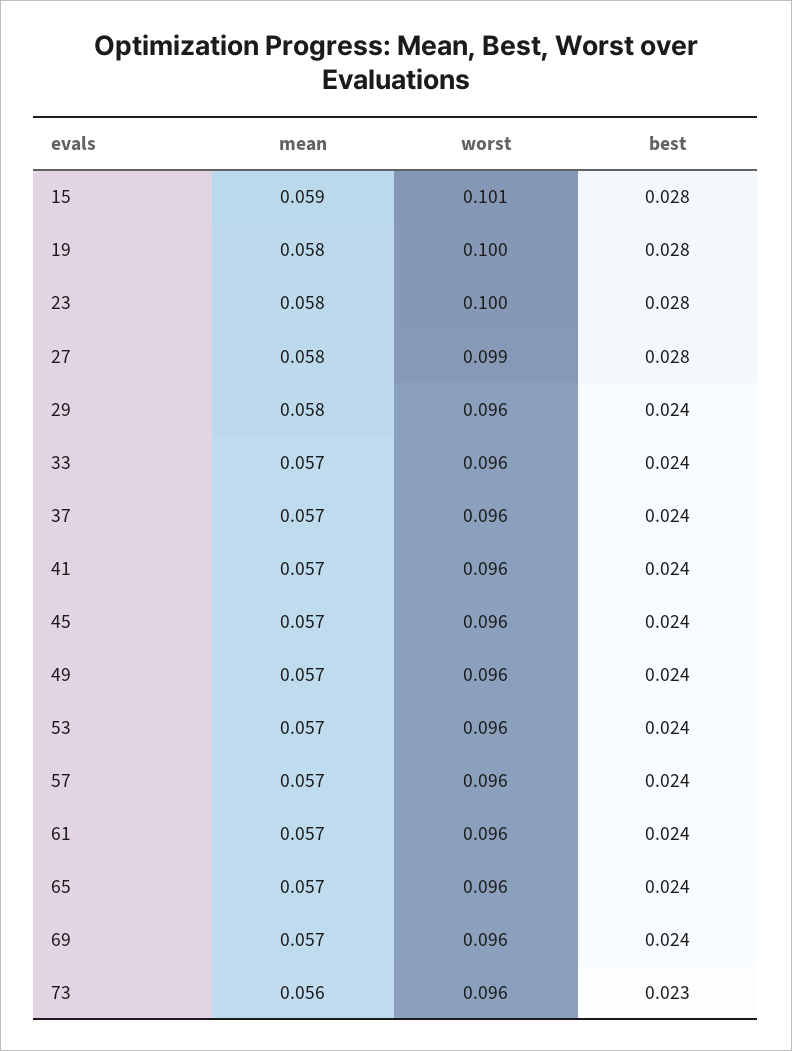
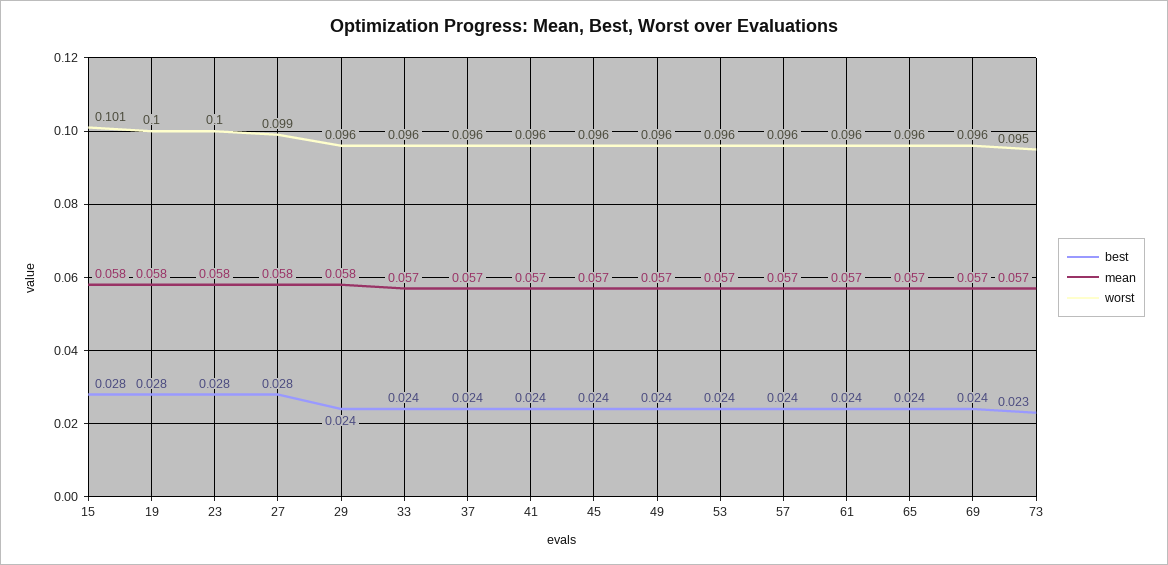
  {
    "mean": {
-     "15": 0.059,
+     "15": 0.058,
      "19": 0.058,
      "23": 0.058,
      "27": 0.058,
      "29": 0.058,
      "33": 0.057,
      "37": 0.057,
      "41": 0.057,
      "45": 0.057,
      "49": 0.057,
      "53": 0.057,
      "57": 0.057,
      "61": 0.057,
      "65": 0.057,
      "69": 0.057,
-     "73": 0.056
+     "73": 0.057
    },
    "worst": {
      "15": 0.101,
      "19": 0.1,
      "23": 0.1,
      "27": 0.099,
      "29": 0.096,
      "33": 0.096,
      "37": 0.096,
      "41": 0.096,
      "45": 0.096,
      "49": 0.096,
      "53": 0.096,
      "57": 0.096,
      "61": 0.096,
      "65": 0.096,
      "69": 0.096,
-     "73": 0.096
+     "73": 0.095
    },
    "best": {
      "15": 0.028,
      "19": 0.028,
      "23": 0.028,
      "27": 0.028,
      "29": 0.024,
      "33": 0.024,
      "37": 0.024,
      "41": 0.024,
      "45": 0.024,
      "49": 0.024,
      "53": 0.024,
      "57": 0.024,
      "61": 0.024,
      "65": 0.024,
      "69": 0.024,
      "73": 0.023
    }
  }

